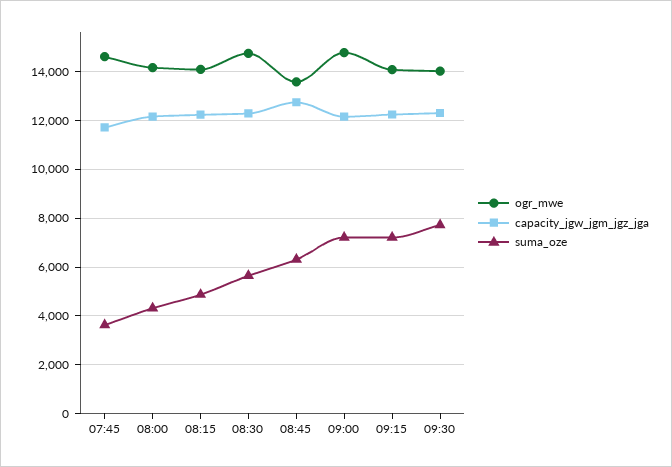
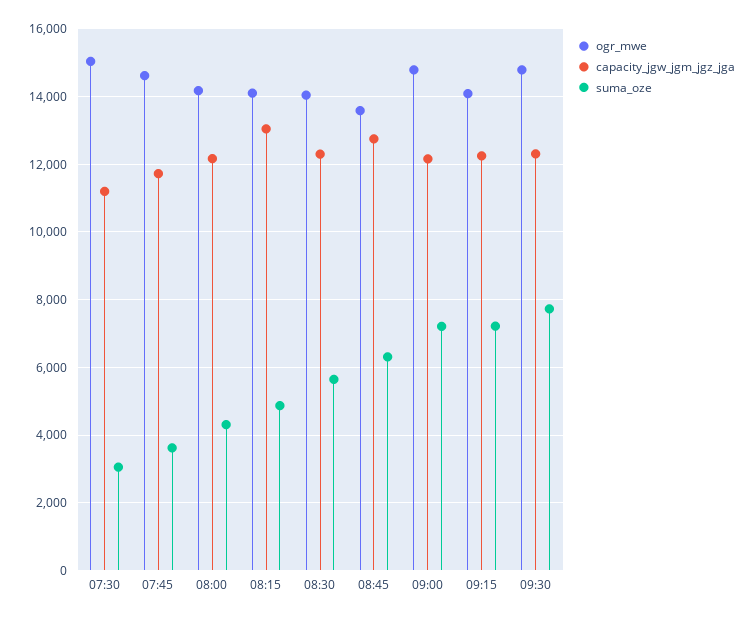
  {
    "ogr_mwe": {
      "07:45": 14600,
      "08:00": 14200,
      "08:15": 14000,
-     "08:30": 14750,
+     "08:30": 14000,
      "08:45": 13600,
      "09:00": 14800,
      "09:15": 14000,
-     "09:30": 14000
+     "09:30": 14800,
+     "07:30": 15000
    },
    "capacity_jgw_jgm_jgz_jga": {
      "07:45": 11800,
      "08:00": 12200,
-     "08:15": 12250,
+     "08:15": 13000,
      "08:30": 12200,
      "08:45": 12800,
      "09:00": 12200,
      "09:15": 12200,
-     "09:30": 12400
+     "09:30": 12400,
+     "07:30": 11200
    },
    "suma_oze": {
      "07:45": 3600,
      "08:00": 4400,
      "08:15": 4800,
      "08:30": 5600,
      "08:45": 6400,
      "09:00": 7200,
      "09:15": 7200,
-     "09:30": 7800
+     "09:30": 7800,
+     "07:30": 3000
    }
  }

